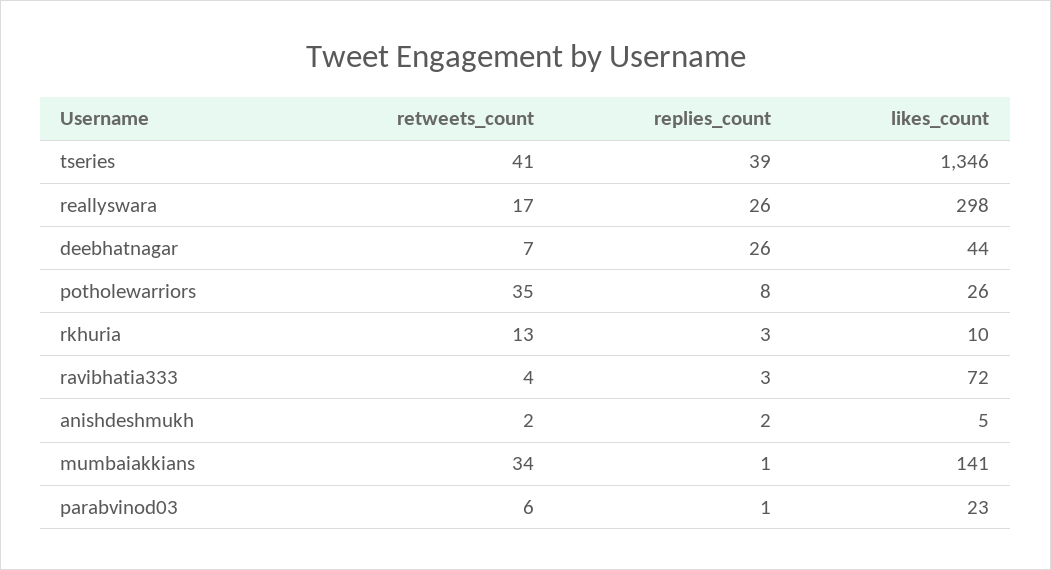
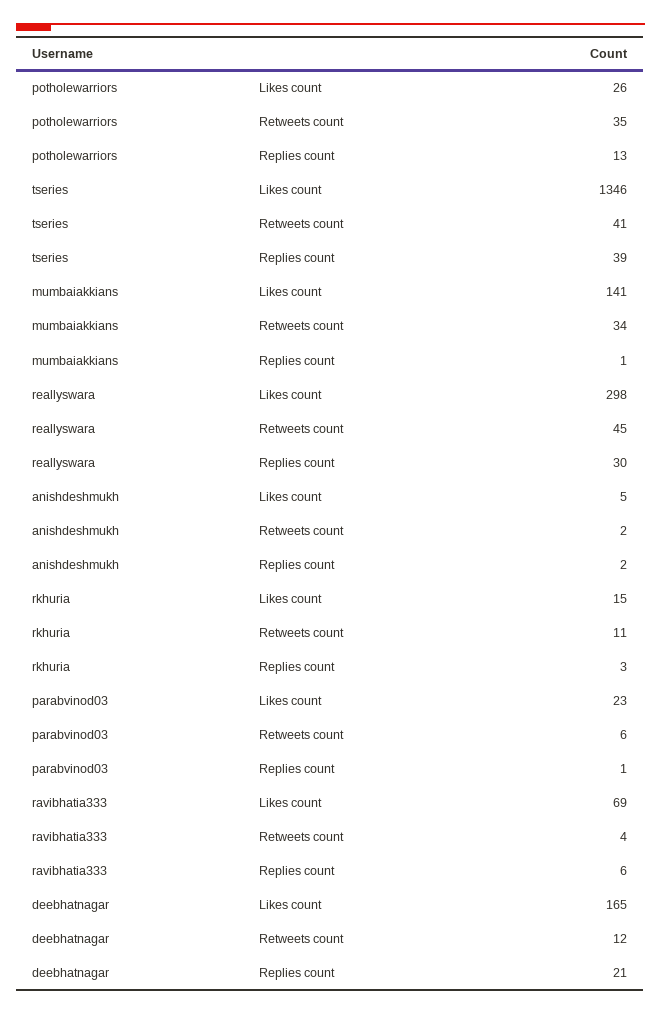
  {
    "retweets_count": {
      "tseries": 41,
-     "reallyswara": 17,
+     "reallyswara": 45,
-     "deebhatnagar": 7,
+     "deebhatnagar": 12,
      "potholewarriors": 35,
-     "rkhuria": 13,
+     "rkhuria": 11,
      "ravibhatia333": 4,
      "anishdeshmukh": 2,
      "mumbaiakkians": 34,
      "parabvinod03": 6
    },
    "replies_count": {
      "tseries": 39,
-     "reallyswara": 26,
+     "reallyswara": 30,
-     "deebhatnagar": 26,
+     "deebhatnagar": 21,
-     "potholewarriors": 8,
+     "potholewarriors": 13,
      "rkhuria": 3,
-     "ravibhatia333": 3,
+     "ravibhatia333": 6,
      "anishdeshmukh": 2,
      "mumbaiakkians": 1,
      "parabvinod03": 1
    },
    "likes_count": {
      "tseries": 1346,
      "reallyswara": 298,
-     "deebhatnagar": 44,
+     "deebhatnagar": 165,
      "potholewarriors": 26,
-     "rkhuria": 10,
+     "rkhuria": 15,
-     "ravibhatia333": 72,
+     "ravibhatia333": 69,
      "anishdeshmukh": 5,
      "mumbaiakkians": 141,
      "parabvinod03": 23
    }
  }

